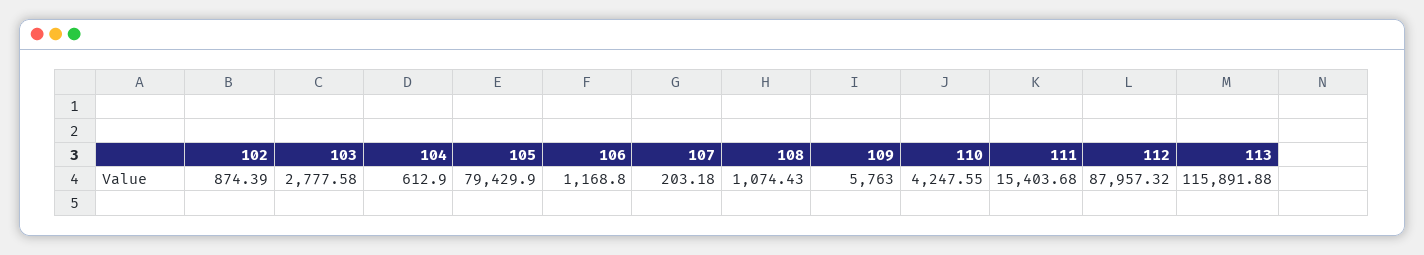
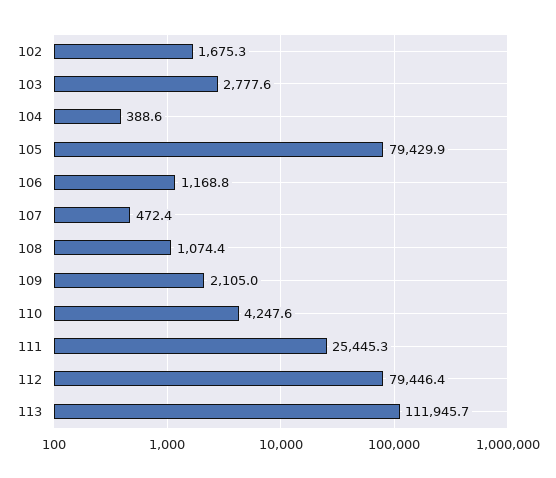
  {
-   "102": 874.39,
+   "102": 1675.3,
    "103": 2777.58,
-   "104": 612.9,
+   "104": 388.6,
    "105": 79429.9,
    "106": 1168.8,
-   "107": 203.18,
+   "107": 472.4,
    "108": 1074.43,
-   "109": 5763,
+   "109": 2105,
    "110": 4247.55,
-   "111": 15403.68,
+   "111": 25445.3,
-   "112": 87957.32,
+   "112": 79446.4,
-   "113": 115891.88
+   "113": 111945.7
  }

